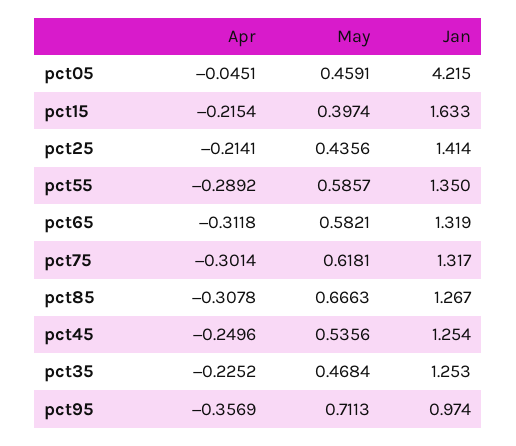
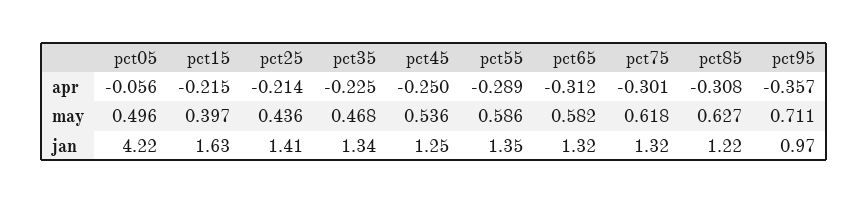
  {
    "Apr": {
-     "pct05": -0.0451,
+     "pct05": -0.056,
      "pct15": -0.2154,
      "pct25": -0.2141,
      "pct55": -0.2892,
      "pct65": -0.3118,
      "pct75": -0.3014,
      "pct85": -0.3078,
      "pct45": -0.2496,
      "pct35": -0.2252,
      "pct95": -0.3569
    },
    "May": {
-     "pct05": 0.4591,
+     "pct05": 0.496,
      "pct15": 0.3974,
      "pct25": 0.4356,
      "pct55": 0.5857,
      "pct65": 0.5821,
      "pct75": 0.6181,
-     "pct85": 0.6663,
+     "pct85": 0.627,
      "pct45": 0.5356,
      "pct35": 0.4684,
      "pct95": 0.7113
    },
    "Jan": {
      "pct05": 4.215,
      "pct15": 1.633,
      "pct25": 1.414,
      "pct55": 1.35,
      "pct65": 1.319,
      "pct75": 1.317,
-     "pct85": 1.267,
+     "pct85": 1.22,
      "pct45": 1.254,
-     "pct35": 1.253,
+     "pct35": 1.34,
      "pct95": 0.974
    }
  }

